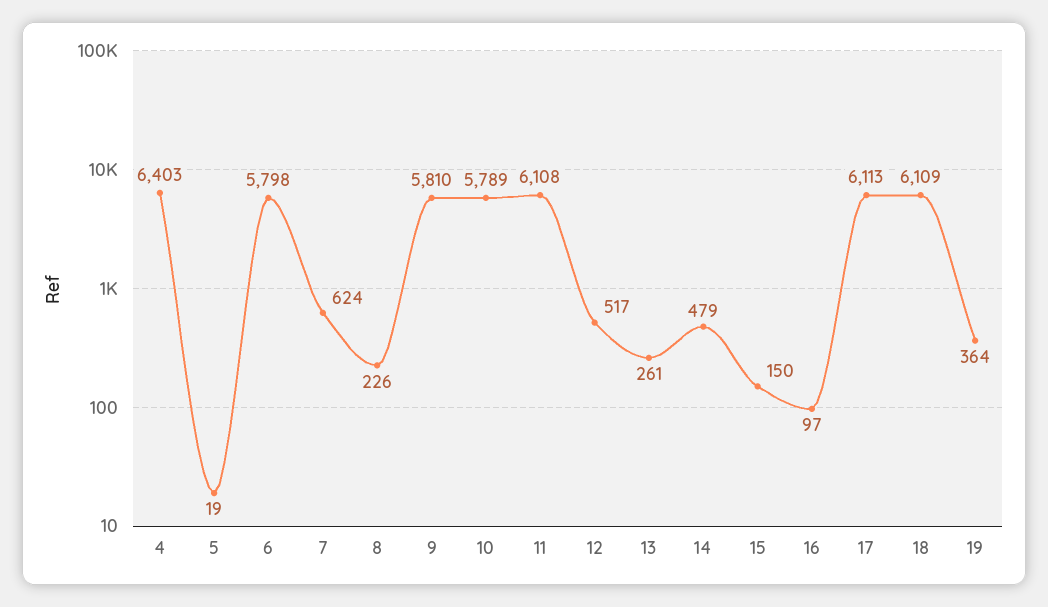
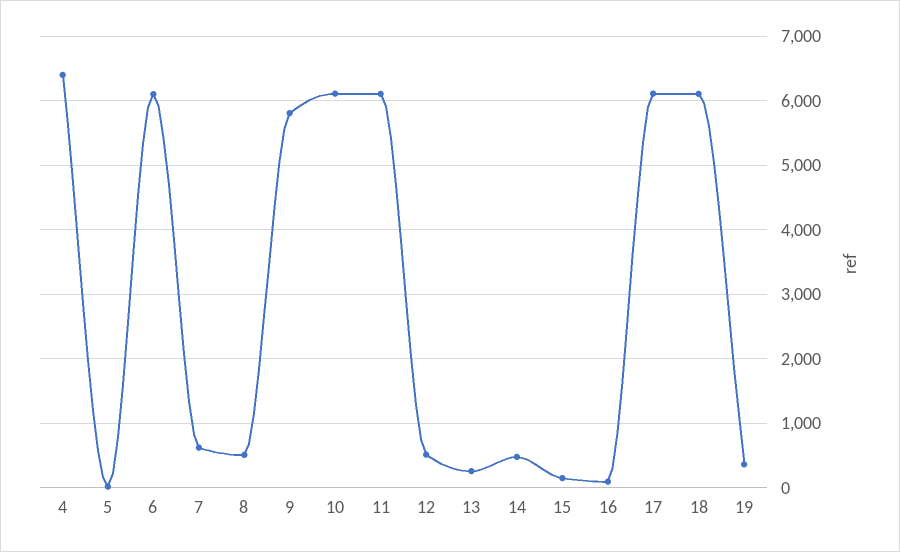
  {
    "4": 6403,
    "5": 19,
-   "6": 5798,
+   "6": 6100,
    "7": 624,
-   "8": 226,
+   "8": 500,
    "9": 5810,
-   "10": 5789,
+   "10": 6100,
    "11": 6108,
    "12": 517,
    "13": 261,
    "14": 479,
    "15": 150,
    "16": 97,
    "17": 6113,
    "18": 6109,
    "19": 364
  }

